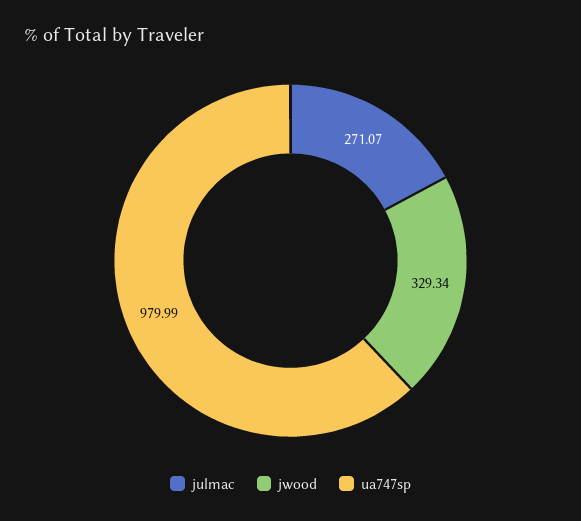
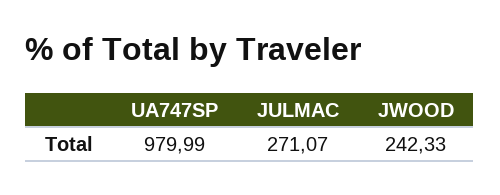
  {
    "julmac": 271.07,
-   "jwood": 329.34,
+   "jwood": 242.33,
    "ua747sp": 979.99
  }

